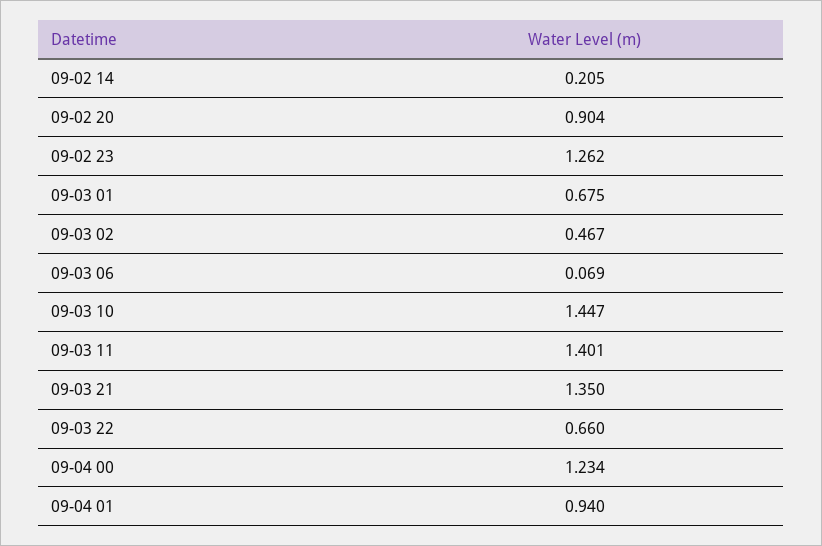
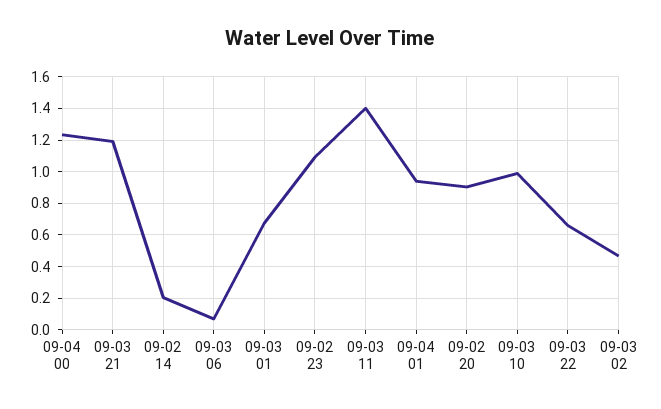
  {
    "09-02 14": 0.205,
    "09-02 20": 0.904,
-   "09-02 23": 1.262,
+   "09-02 23": 1.1,
    "09-03 01": 0.675,
    "09-03 02": 0.467,
    "09-03 06": 0.069,
-   "09-03 10": 1.447,
+   "09-03 10": 1,
    "09-03 11": 1.401,
-   "09-03 21": 1.35,
+   "09-03 21": 1.2,
    "09-03 22": 0.66,
    "09-04 00": 1.234,
    "09-04 01": 0.94
  }

